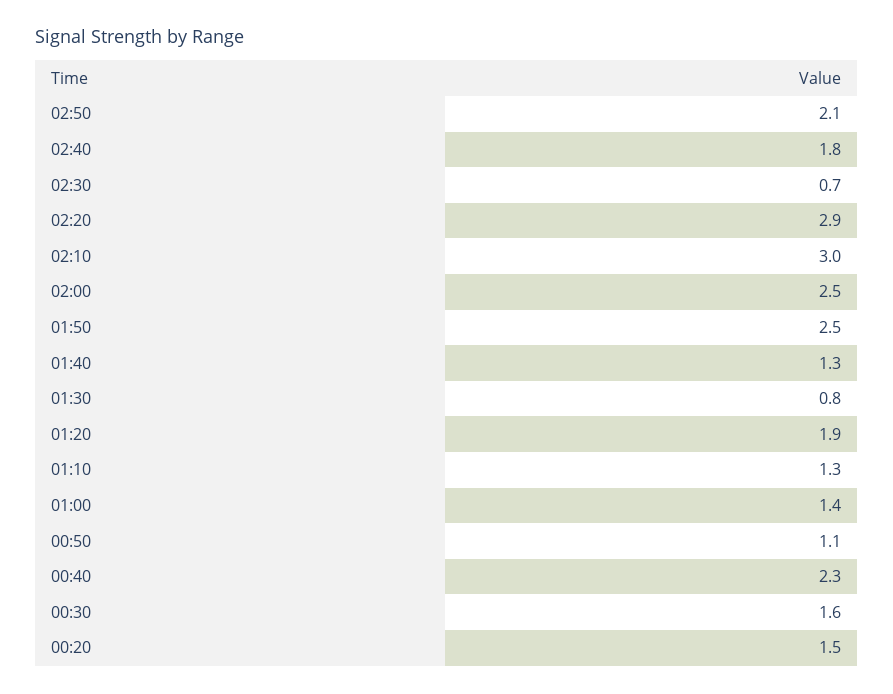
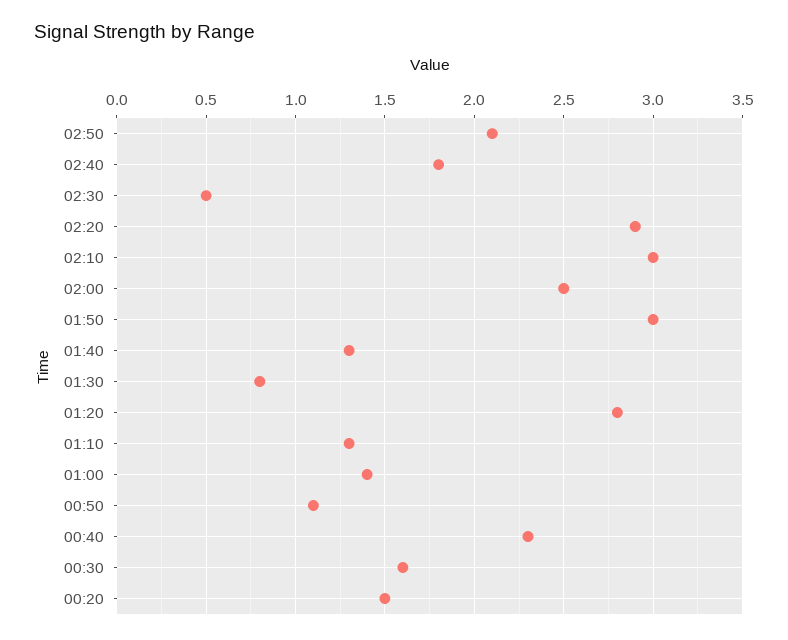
  {
    "02:50": 2.1,
    "02:40": 1.8,
-   "02:30": 0.7,
+   "02:30": 0.5,
    "02:20": 2.9,
    "02:10": 3,
    "02:00": 2.5,
-   "01:50": 2.5,
+   "01:50": 3,
    "01:40": 1.3,
    "01:30": 0.8,
-   "01:20": 1.9,
+   "01:20": 2.8,
    "01:10": 1.3,
    "01:00": 1.4,
    "00:50": 1.1,
    "00:40": 2.3,
    "00:30": 1.6,
    "00:20": 1.5
  }

